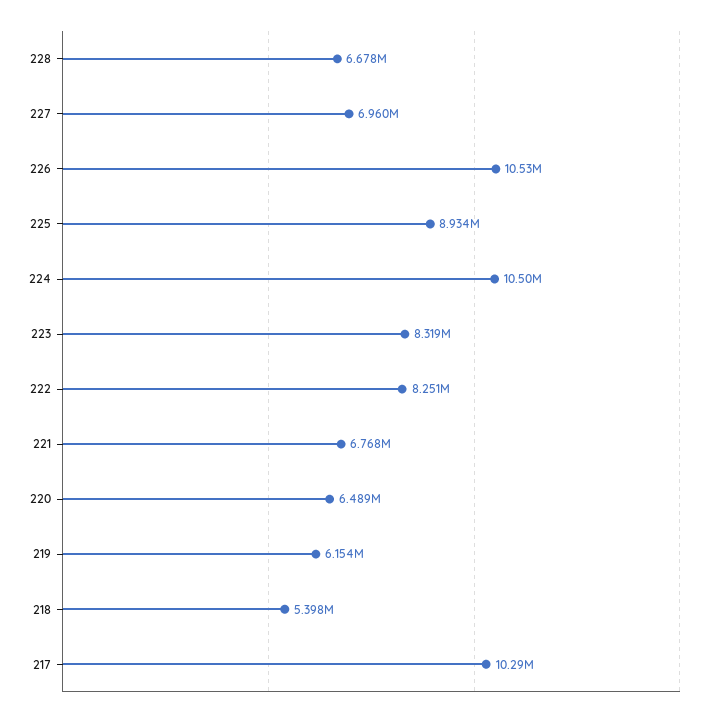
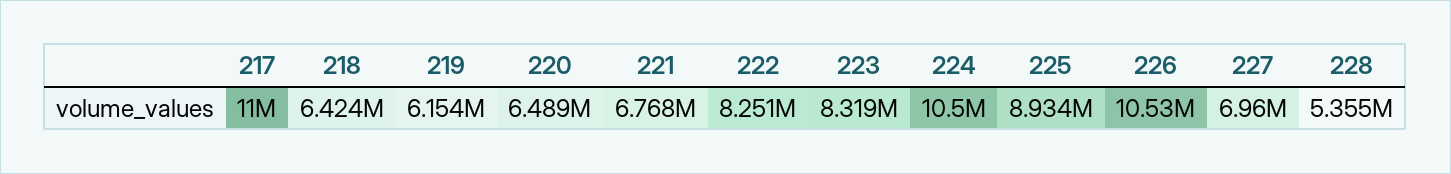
  {
-   "228": 6678000,
+   "228": 5355000,
    "227": 6960000,
    "226": 10530000,
    "225": 8934000,
    "224": 10500000,
    "223": 8319000,
    "222": 8251000,
    "221": 6768000,
    "220": 6489000,
    "219": 6154000,
-   "218": 5398000,
+   "218": 6424000,
-   "217": 10290000
+   "217": 11000000
  }

